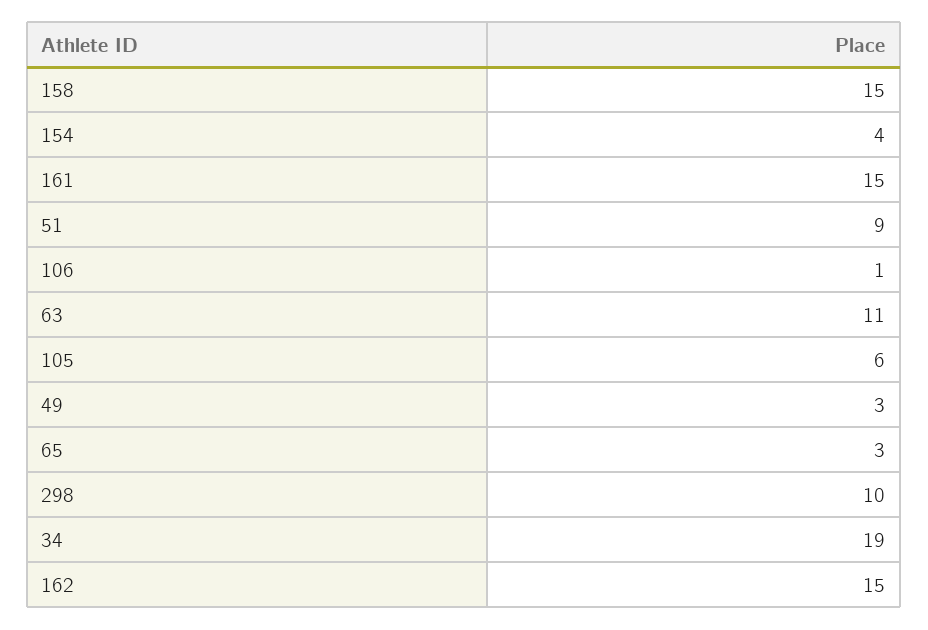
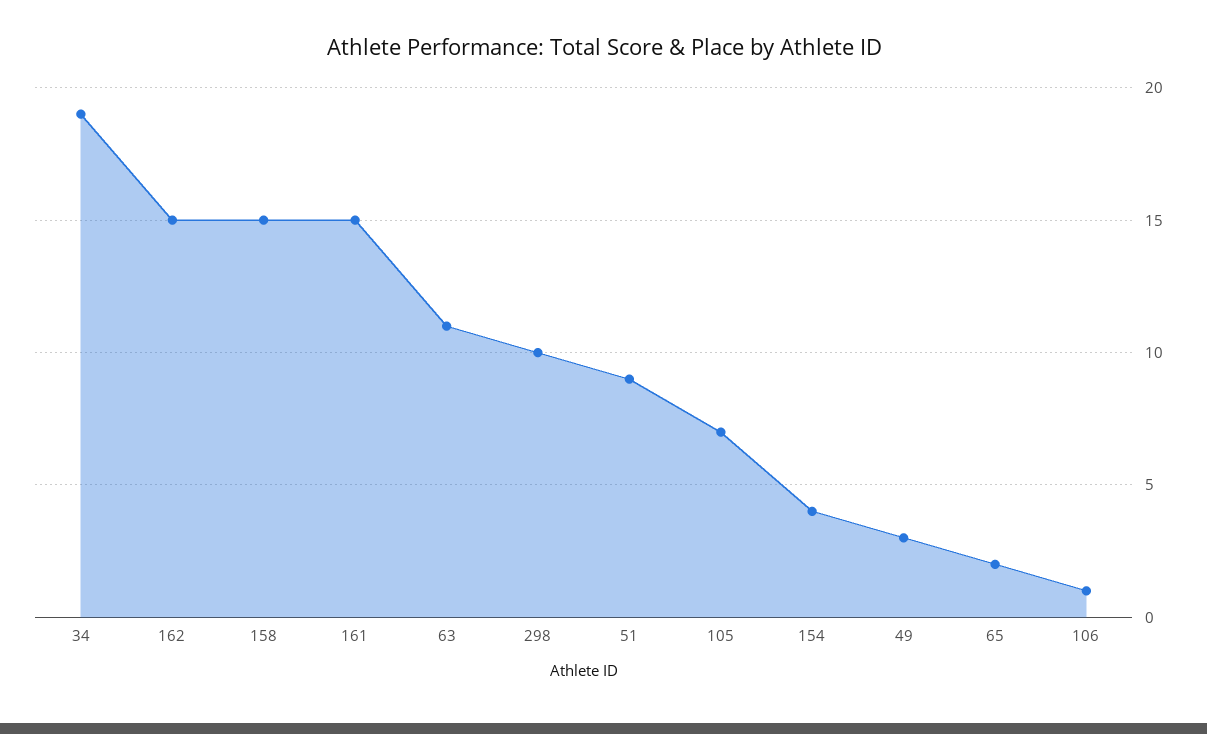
  {
    "158": 15,
    "154": 4,
    "161": 15,
    "51": 9,
    "106": 1,
    "63": 11,
-   "105": 6,
+   "105": 7,
    "49": 3,
-   "65": 3,
+   "65": 2,
    "298": 10,
    "34": 19,
    "162": 15
  }

